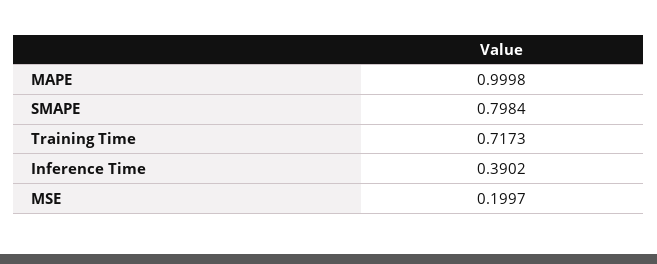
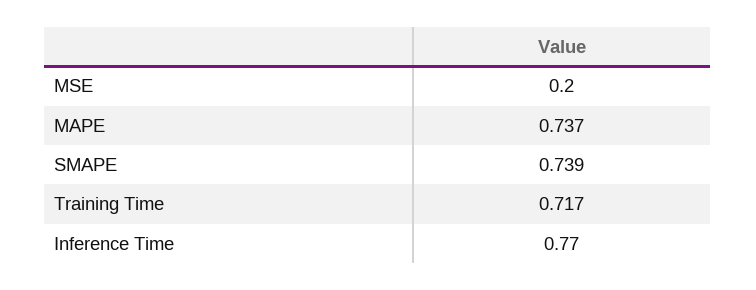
  {
-   "MAPE": 0.9998,
+   "MAPE": 0.737,
-   "SMAPE": 0.7984,
+   "SMAPE": 0.739,
    "Training Time": 0.7173,
-   "Inference Time": 0.3902,
+   "Inference Time": 0.77,
    "MSE": 0.1997
  }

